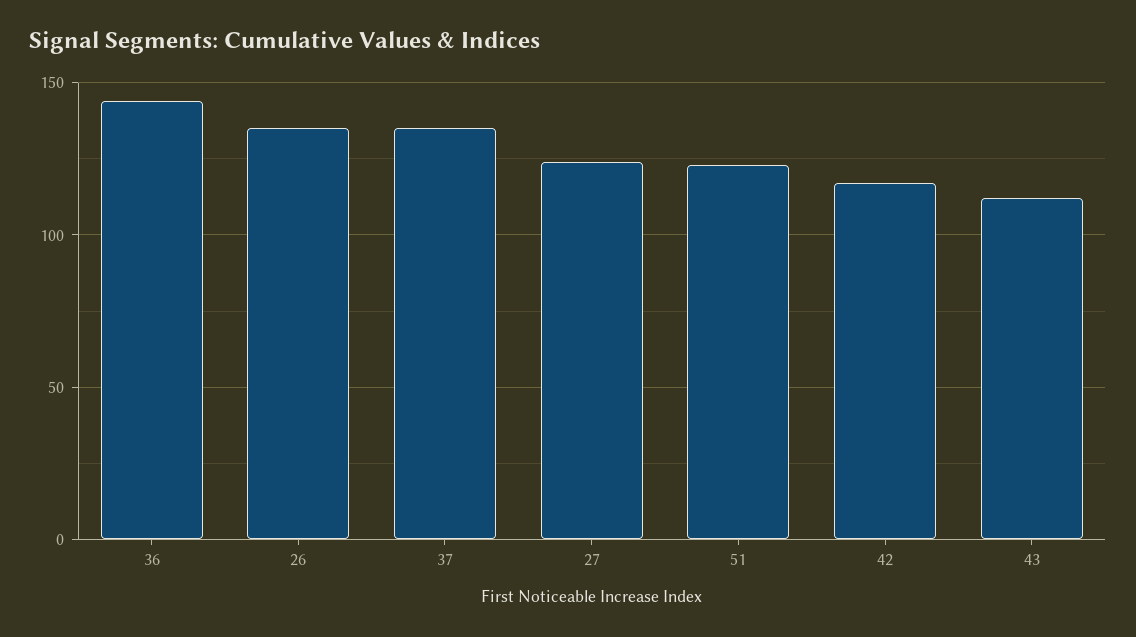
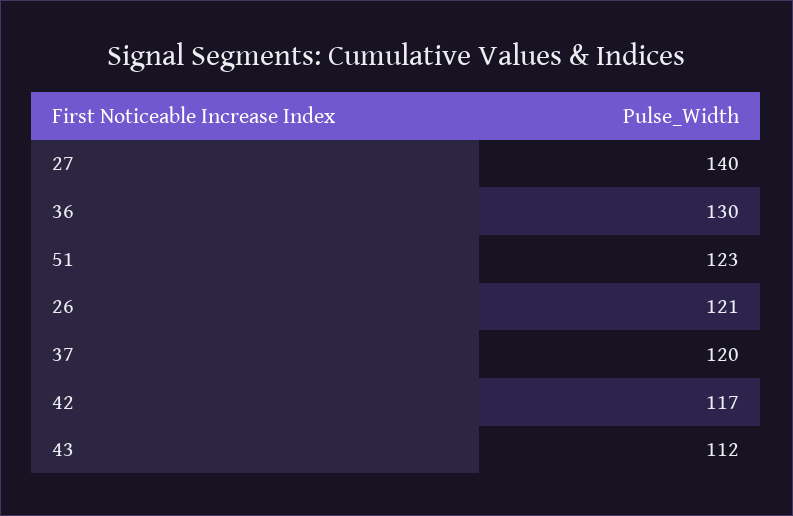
  {
-   "36": 145,
+   "36": 130,
-   "26": 135,
+   "26": 121,
-   "37": 135,
+   "37": 120,
-   "27": 125,
+   "27": 140,
    "51": 123,
    "42": 117,
    "43": 112
  }

